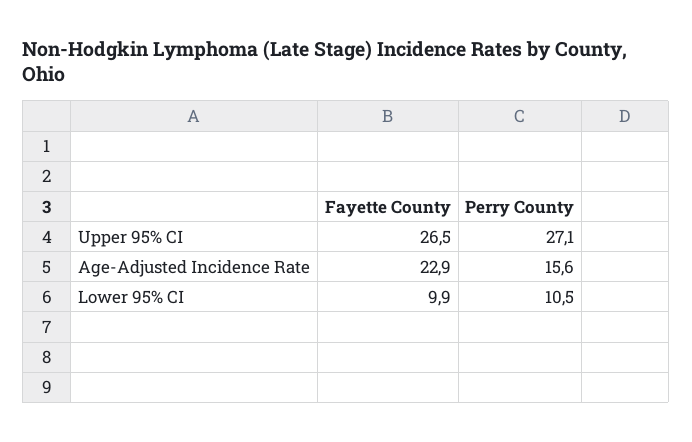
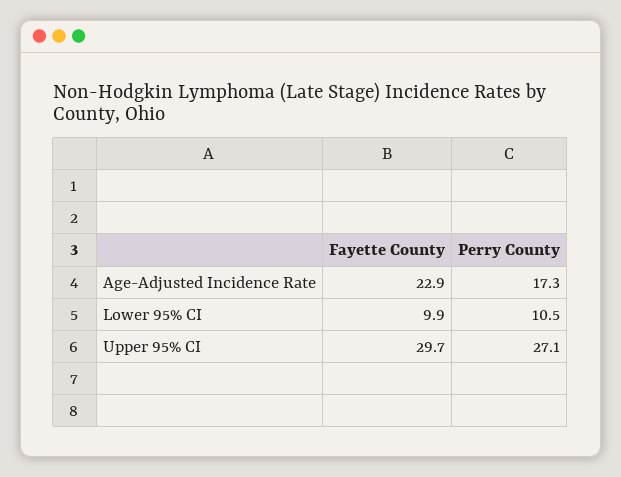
  {
    "Fayette County": {
-     "Upper 95% CI": 26.5,
+     "Upper 95% CI": 29.7,
      "Age-Adjusted Incidence Rate": 22.9,
      "Lower 95% CI": 9.9
    },
    "Perry County": {
      "Upper 95% CI": 27.1,
-     "Age-Adjusted Incidence Rate": 15.6,
+     "Age-Adjusted Incidence Rate": 17.3,
      "Lower 95% CI": 10.5
    }
  }

